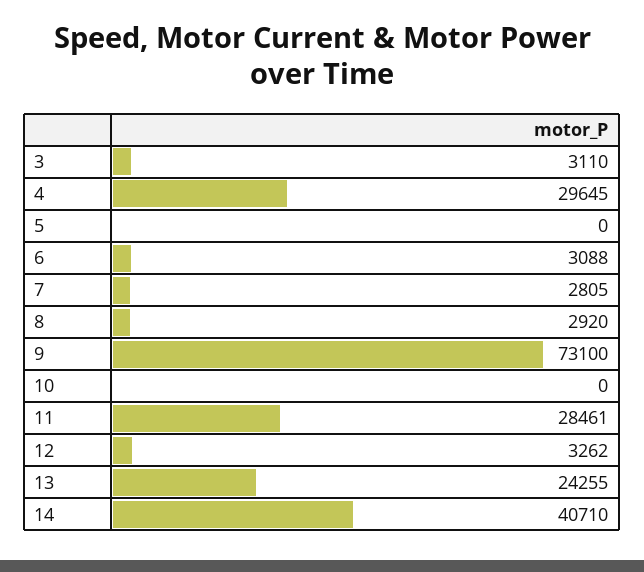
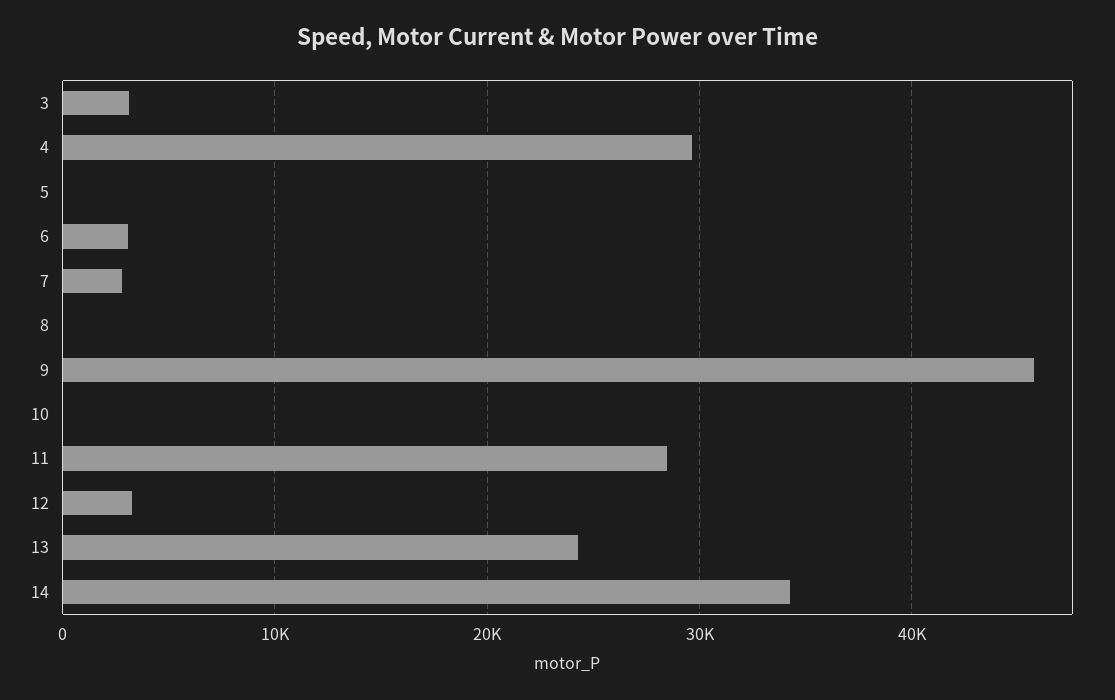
  {
    "3": 3110,
    "4": 29645,
    "5": 0,
    "6": 3088,
    "7": 2805,
-   "8": 2920,
+   "8": 0,
-   "9": 73100,
+   "9": 46000,
    "10": 0,
    "11": 28461,
    "12": 3262,
    "13": 24255,
-   "14": 40710
+   "14": 34000
  }

